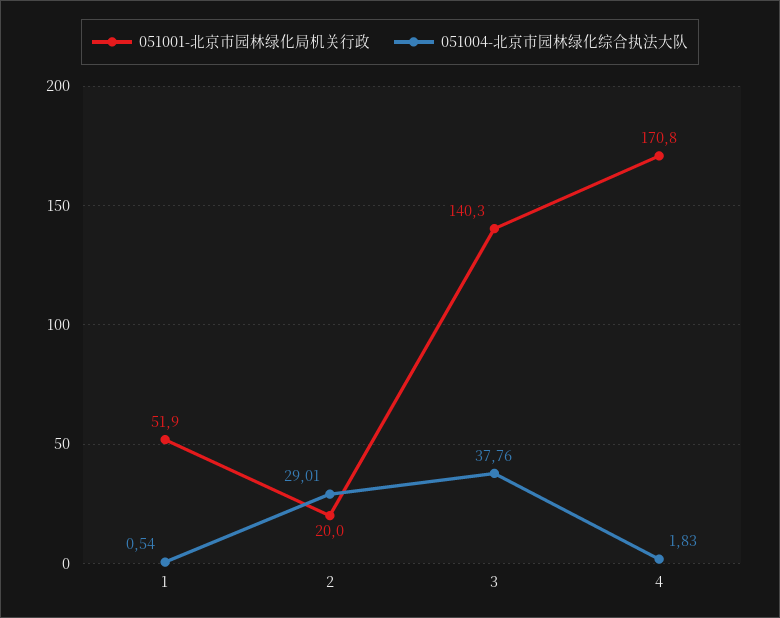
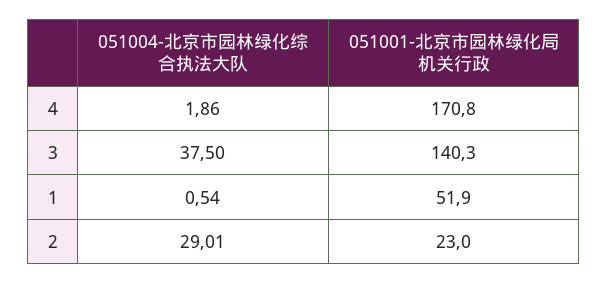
  {
    "051001-北京市园林绿化局机关行政": {
      "1": 51.9,
-     "2": 20,
+     "2": 23,
      "3": 140.3,
      "4": 170.8
    },
    "051004-北京市园林绿化综合执法大队": {
      "1": 0.54,
      "2": 29.01,
-     "3": 37.76,
+     "3": 37.5,
-     "4": 1.83
+     "4": 1.86
    }
  }

